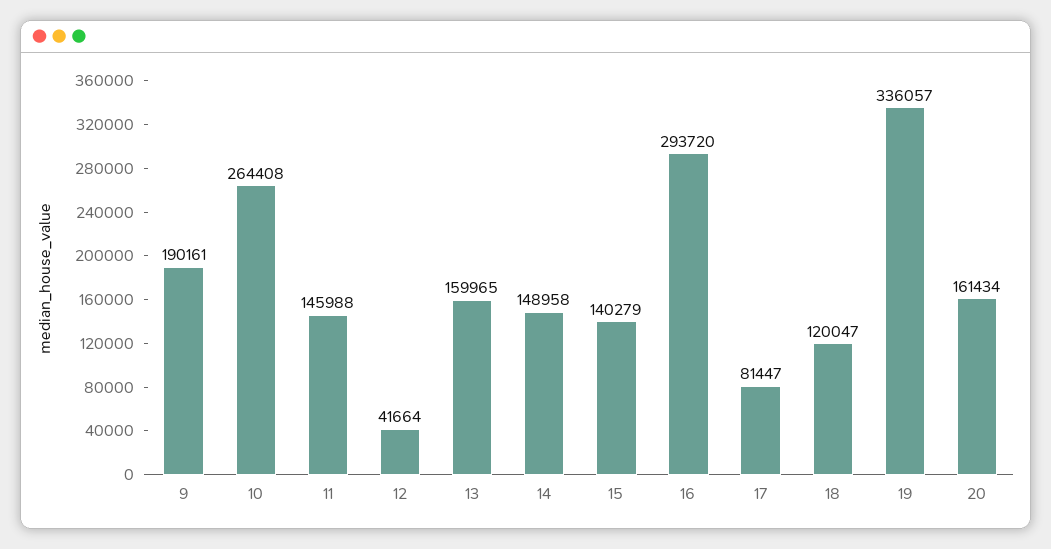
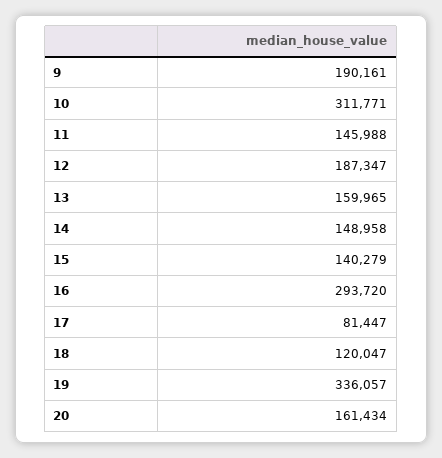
  {
    "9": 190161,
-   "10": 264408,
+   "10": 311771,
    "11": 145988,
-   "12": 41664,
+   "12": 187347,
    "13": 159965,
    "14": 148958,
    "15": 140279,
    "16": 293720,
    "17": 81447,
    "18": 120047,
    "19": 336057,
    "20": 161434
  }

